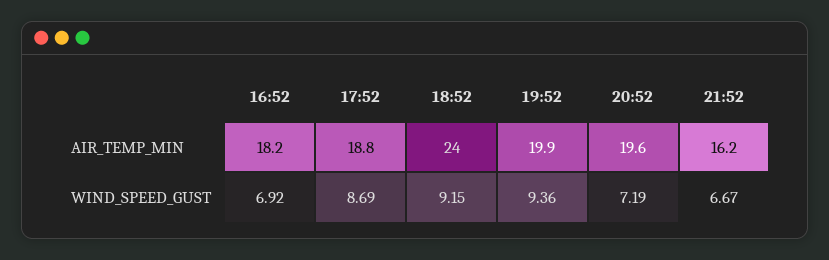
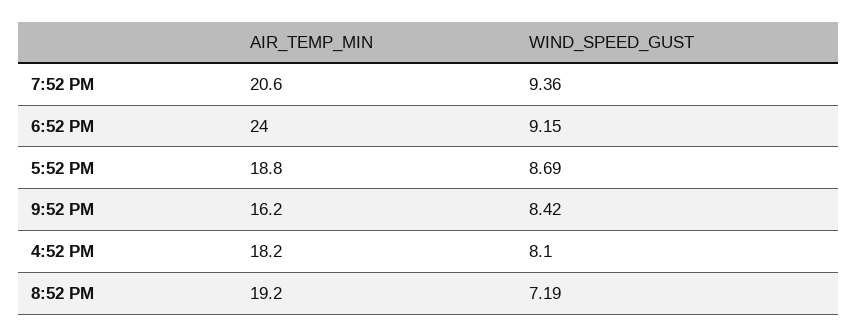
  {
    "16:52": {
      "AIR_TEMP_MIN": 18.2,
-     "WIND_SPEED_GUST": 6.92
+     "WIND_SPEED_GUST": 8.1
    },
    "17:52": {
      "AIR_TEMP_MIN": 18.8,
      "WIND_SPEED_GUST": 8.69
    },
    "18:52": {
      "AIR_TEMP_MIN": 24,
      "WIND_SPEED_GUST": 9.15
    },
    "19:52": {
-     "AIR_TEMP_MIN": 19.9,
+     "AIR_TEMP_MIN": 20.6,
      "WIND_SPEED_GUST": 9.36
    },
    "20:52": {
-     "AIR_TEMP_MIN": 19.6,
+     "AIR_TEMP_MIN": 19.2,
      "WIND_SPEED_GUST": 7.19
    },
    "21:52": {
      "AIR_TEMP_MIN": 16.2,
-     "WIND_SPEED_GUST": 6.67
+     "WIND_SPEED_GUST": 8.42
    }
  }

